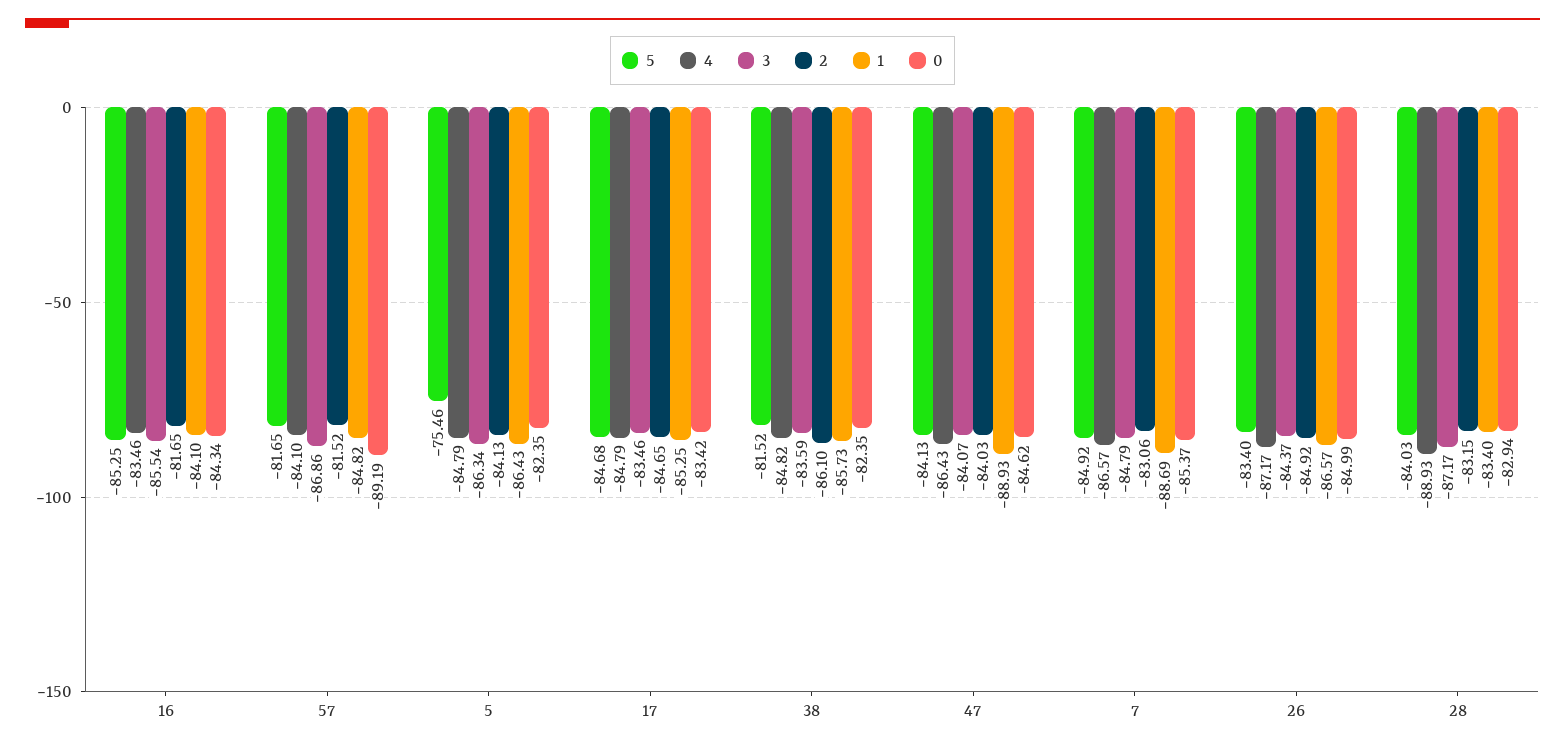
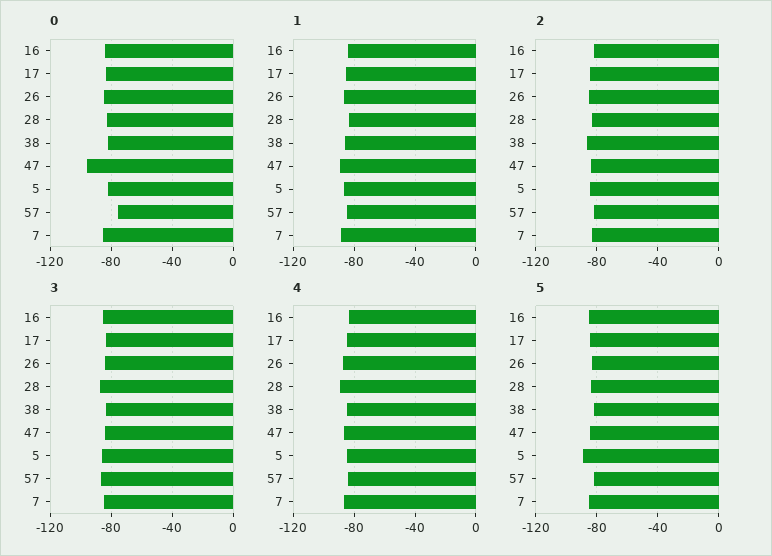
  {
    "5": {
      "16": -85.25,
      "57": -81.65,
-     "5": -75.46,
+     "5": -90,
      "17": -84.68,
      "38": -81.52,
      "47": -84.13,
      "7": -84.92,
      "26": -83.4,
      "28": -84.03
    },
    "4": {
      "16": -83.46,
      "57": -84.1,
      "5": -84.79,
      "17": -84.79,
      "38": -84.82,
      "47": -86.43,
      "7": -86.57,
      "26": -87.17,
      "28": -88.93
    },
    "3": {
      "16": -85.54,
      "57": -86.86,
      "5": -86.34,
      "17": -83.46,
      "38": -83.59,
      "47": -84.07,
      "7": -84.79,
      "26": -84.37,
      "28": -87.17
    },
    "2": {
      "16": -81.65,
      "57": -81.52,
      "5": -84.13,
      "17": -84.65,
      "38": -86.1,
      "47": -84.03,
      "7": -83.06,
      "26": -84.92,
      "28": -83.15
    },
    "1": {
      "16": -84.1,
      "57": -84.82,
      "5": -86.43,
      "17": -85.25,
      "38": -85.73,
      "47": -88.93,
      "7": -88.69,
      "26": -86.57,
      "28": -83.4
    },
    "0": {
      "16": -84.34,
-     "57": -89.19,
+     "57": -75,
      "5": -82.35,
      "17": -83.42,
      "38": -82.35,
-     "47": -84.62,
+     "47": -95,
      "7": -85.37,
      "26": -84.99,
      "28": -82.94
    }
  }

